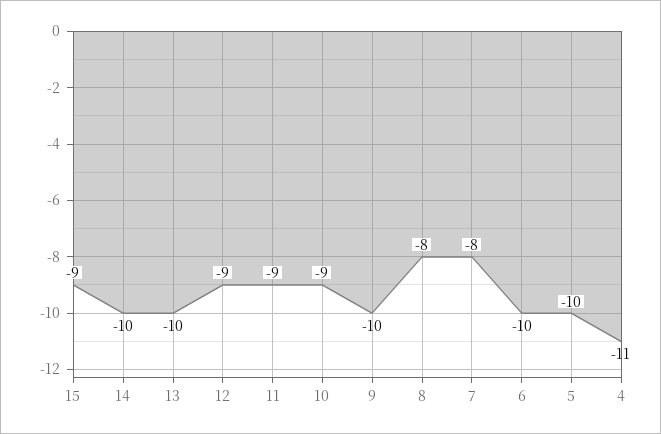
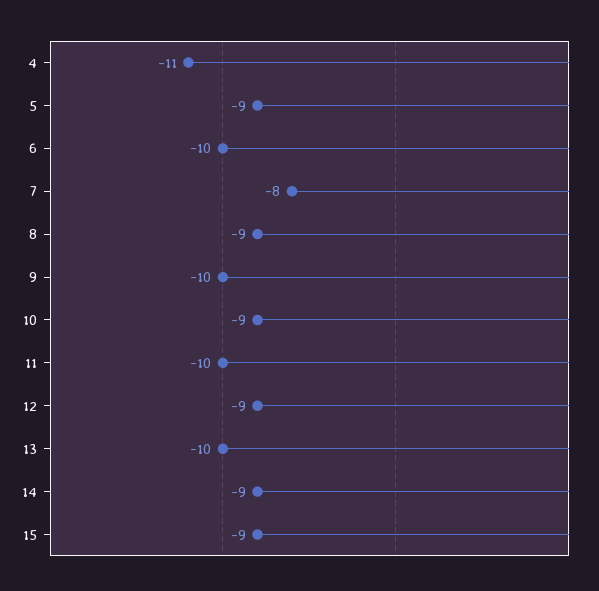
  {
    "15": -9,
-   "14": -10,
+   "14": -9,
    "13": -10,
    "12": -9,
-   "11": -9,
+   "11": -10,
    "10": -9,
    "9": -10,
-   "8": -8,
+   "8": -9,
    "7": -8,
    "6": -10,
-   "5": -10,
+   "5": -9,
    "4": -11
  }

